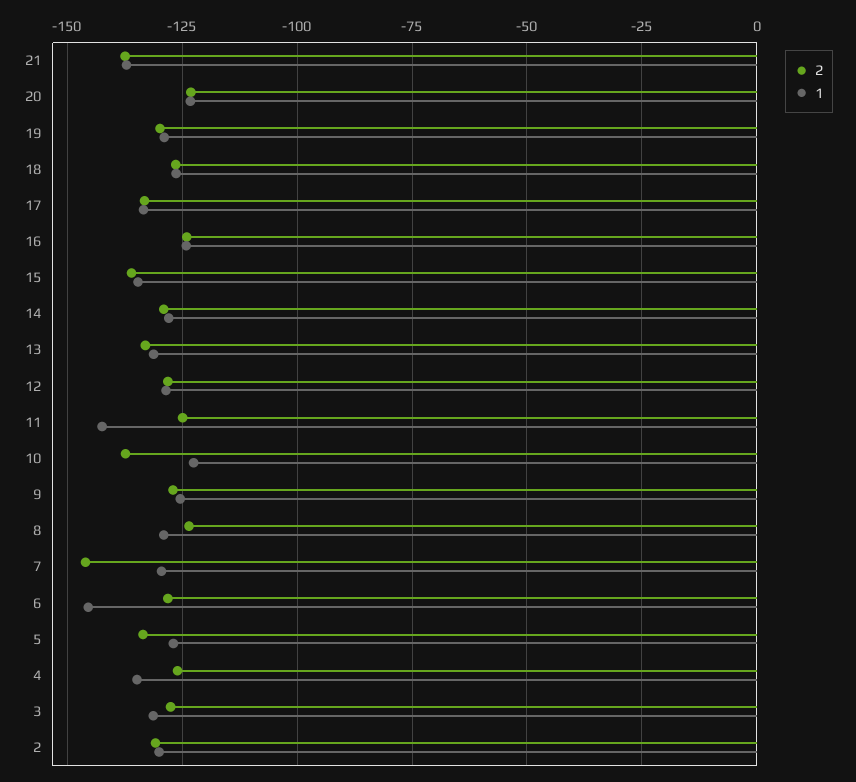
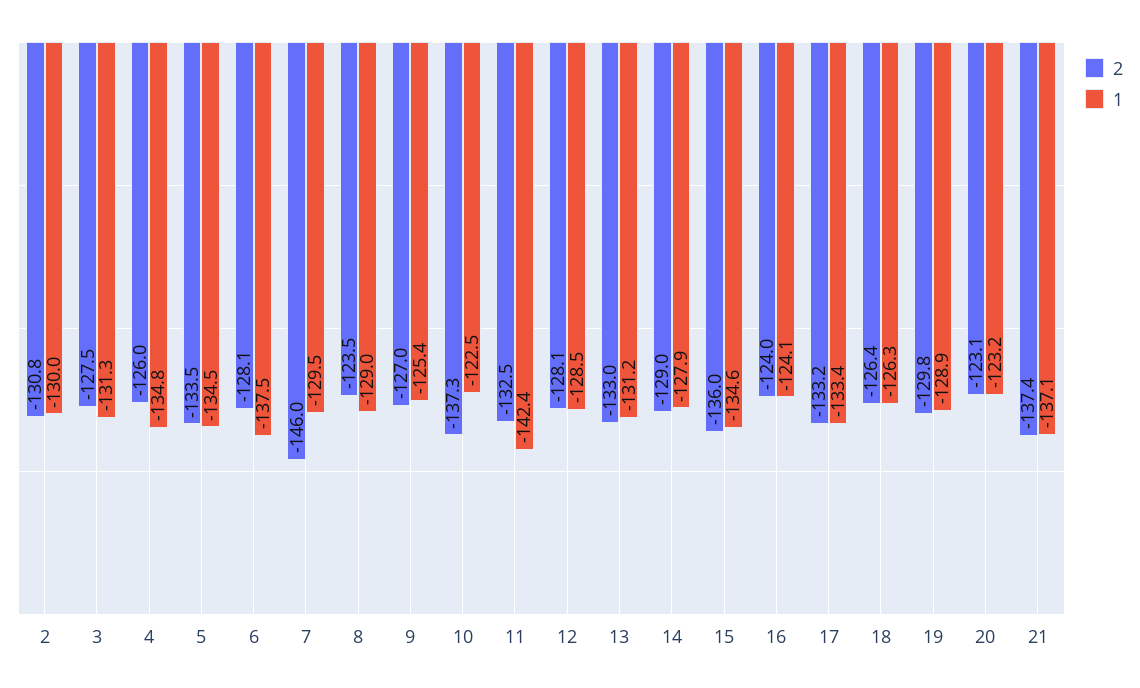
  {
    "2": {
      "21": -137.4,
      "20": -123.1,
      "19": -129.8,
      "18": -126.4,
      "17": -133.2,
      "16": -124,
      "15": -136,
      "14": -129,
      "13": -133,
      "12": -128.1,
-     "11": -125,
+     "11": -132.5,
      "10": -137.3,
      "9": -127,
      "8": -123.5,
      "7": -146,
      "6": -128.1,
      "5": -133.5,
      "4": -126,
      "3": -127.5,
      "2": -130.8
    },
    "1": {
      "21": -137.1,
      "20": -123.2,
      "19": -128.9,
      "18": -126.3,
      "17": -133.4,
      "16": -124.1,
      "15": -134.6,
      "14": -127.9,
      "13": -131.2,
      "12": -128.5,
      "11": -142.4,
      "10": -122.5,
      "9": -125.4,
      "8": -129,
      "7": -129.5,
-     "6": -145,
+     "6": -137.5,
-     "5": -127.5,
+     "5": -134.5,
      "4": -134.8,
      "3": -131.3,
      "2": -130
    }
  }

